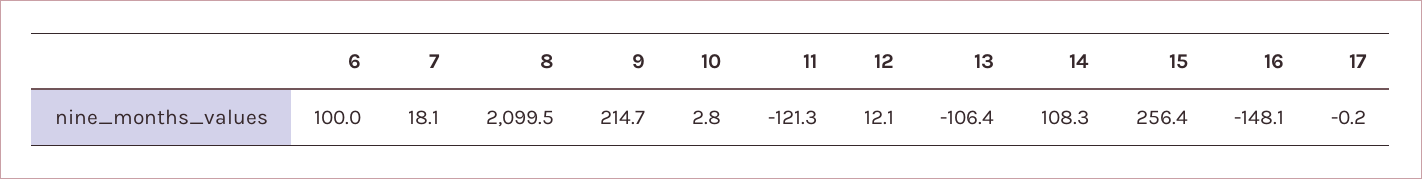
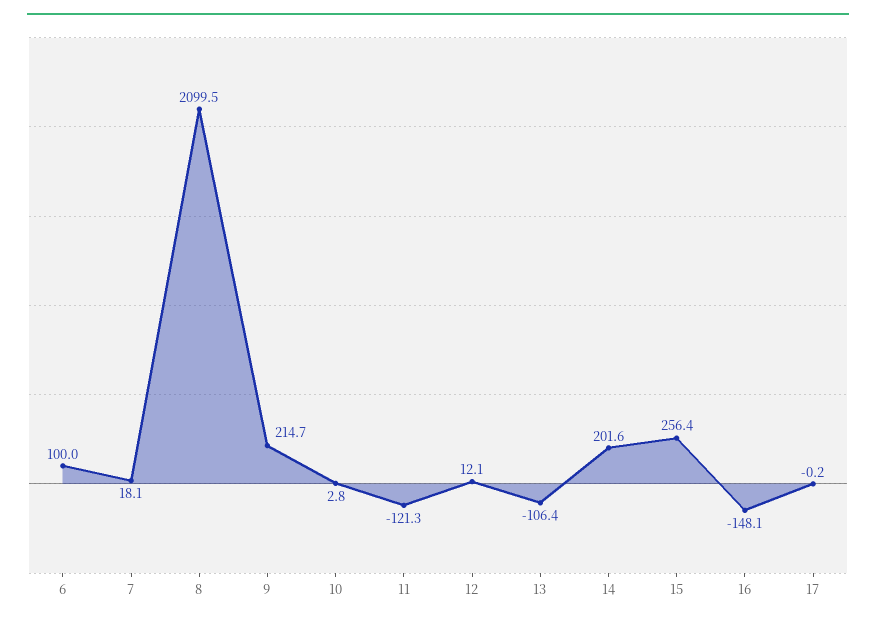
  {
    "6": 100,
    "7": 18.1,
    "8": 2099.5,
    "9": 214.7,
    "10": 2.8,
    "11": -121.3,
    "12": 12.1,
    "13": -106.4,
-   "14": 108.3,
+   "14": 201.6,
    "15": 256.4,
    "16": -148.1,
    "17": -0.2
  }

